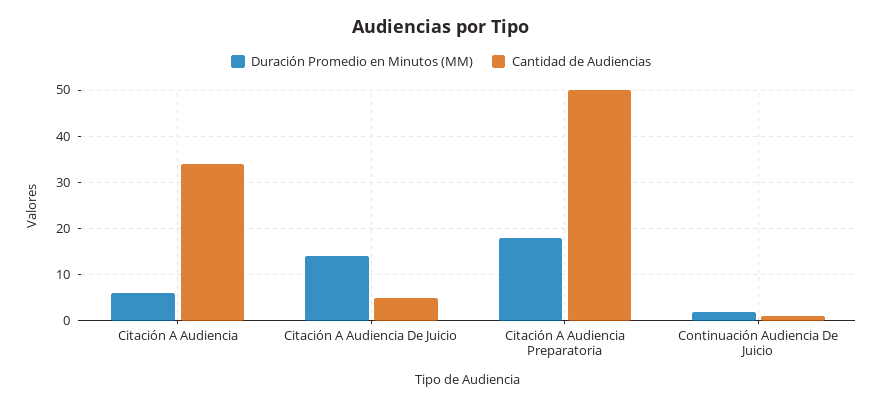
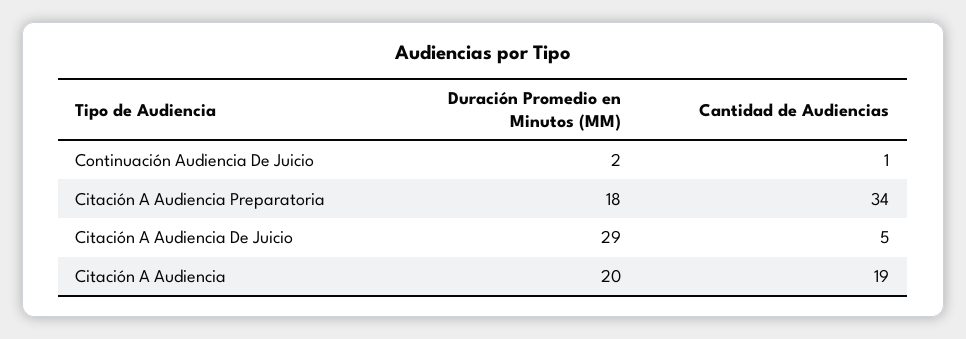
  {
    "Duración Promedio en Minutos (MM)": {
-     "Citación A Audiencia": 5,
+     "Citación A Audiencia": 20,
-     "Citación A Audiencia De Juicio": 15,
+     "Citación A Audiencia De Juicio": 29,
      "Citación A Audiencia Preparatoria": 18,
      "Continuación Audiencia De Juicio": 2
    },
    "Cantidad de Audiencias": {
-     "Citación A Audiencia": 35,
+     "Citación A Audiencia": 19,
      "Citación A Audiencia De Juicio": 5,
-     "Citación A Audiencia Preparatoria": 50,
+     "Citación A Audiencia Preparatoria": 34,
      "Continuación Audiencia De Juicio": 1
    }
  }

